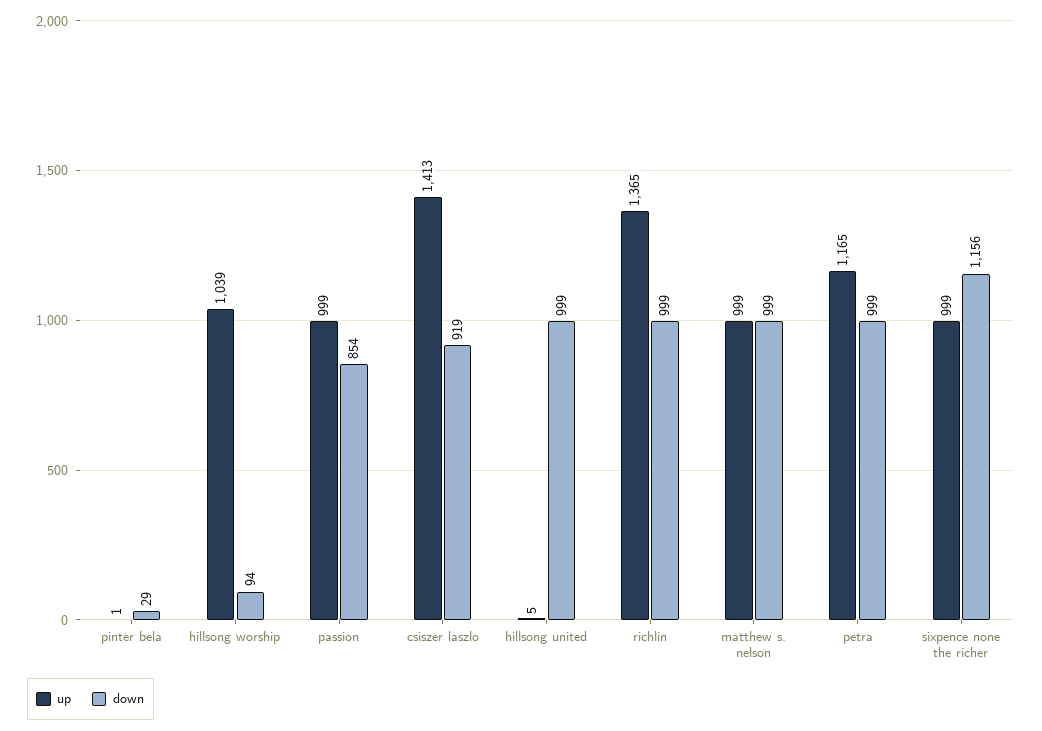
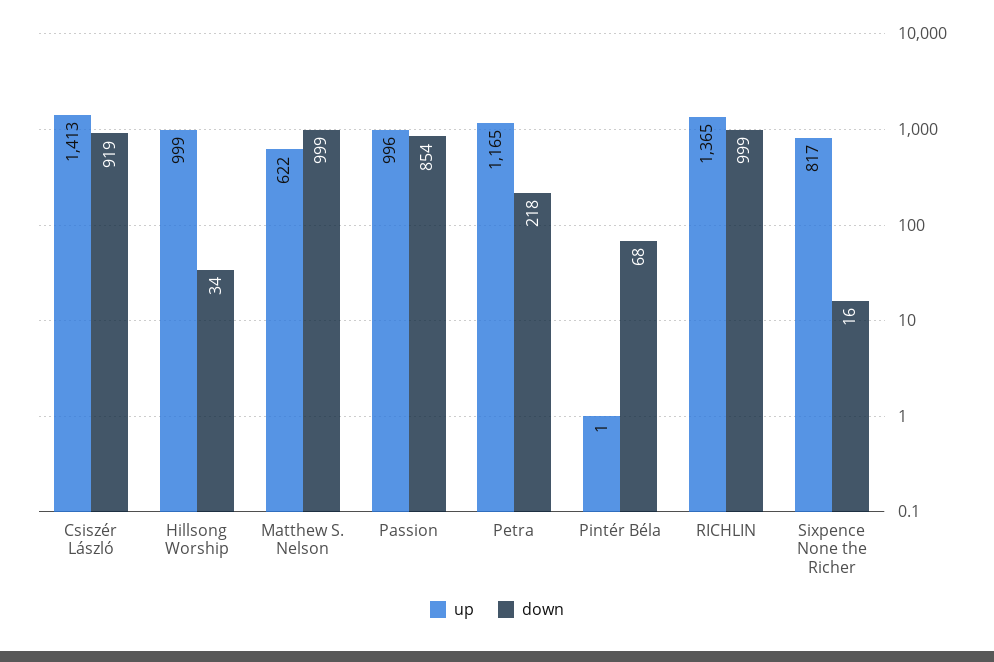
  {
    "up": {
      "pintér béla": 1,
-     "hillsong worship": 1039,
+     "hillsong worship": 999,
-     "passion": 999,
+     "passion": 996,
      "csiszér lászló": 1413,
-     "hillsong united": 5,
      "richlin": 1365,
-     "matthew s. nelson": 999,
+     "matthew s. nelson": 622,
      "petra": 1165,
-     "sixpence none the richer": 999
+     "sixpence none the richer": 817
    },
    "down": {
-     "pintér béla": 29,
+     "pintér béla": 68,
-     "hillsong worship": 94,
+     "hillsong worship": 34,
      "passion": 854,
      "csiszér lászló": 919,
-     "hillsong united": 999,
      "richlin": 999,
      "matthew s. nelson": 999,
-     "petra": 999,
+     "petra": 218,
-     "sixpence none the richer": 1156
+     "sixpence none the richer": 16
    }
  }

